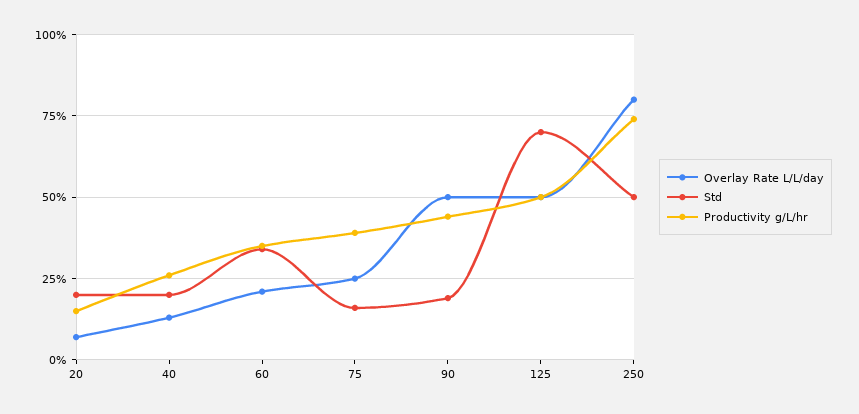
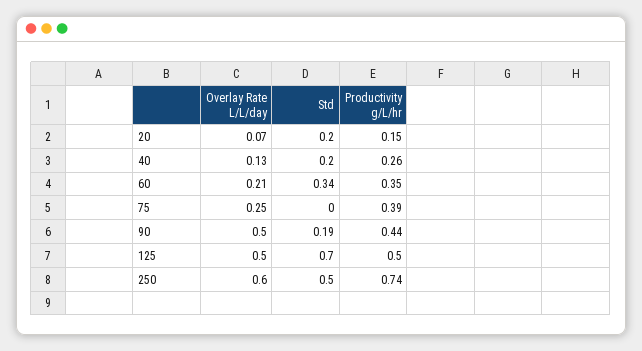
  {
    "Overlay Rate L/L/day": {
      "20": 0.07,
      "40": 0.13,
      "60": 0.21,
      "75": 0.25,
      "90": 0.5,
      "125": 0.5,
-     "250": 0.8
+     "250": 0.6
    },
    "Std": {
      "20": 0.2,
      "40": 0.2,
      "60": 0.34,
-     "75": 0.15,
+     "75": 0,
      "90": 0.19,
      "125": 0.7,
      "250": 0.5
    },
    "Productivity g/L/hr": {
      "20": 0.15,
      "40": 0.26,
      "60": 0.35,
      "75": 0.39,
      "90": 0.44,
      "125": 0.5,
      "250": 0.74
    }
  }

